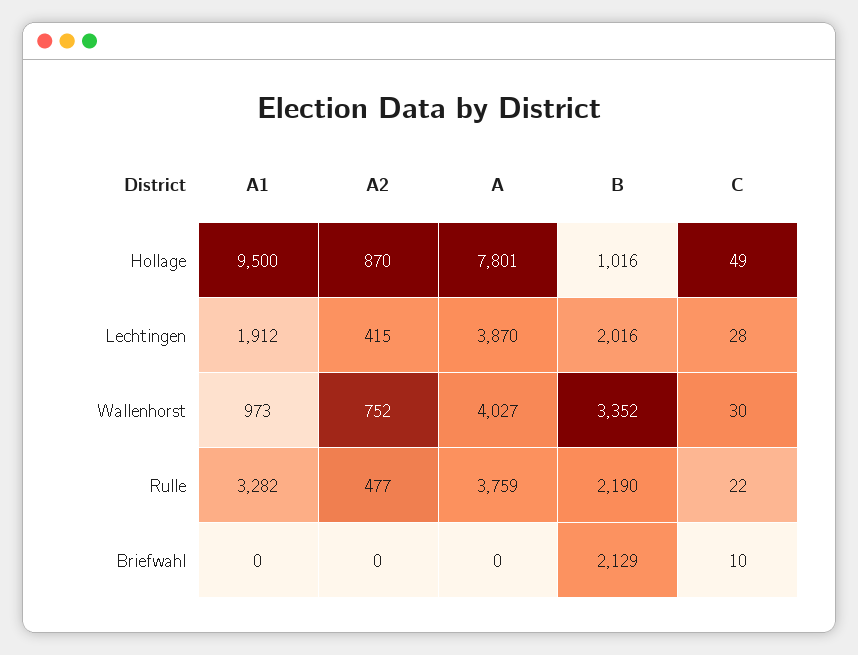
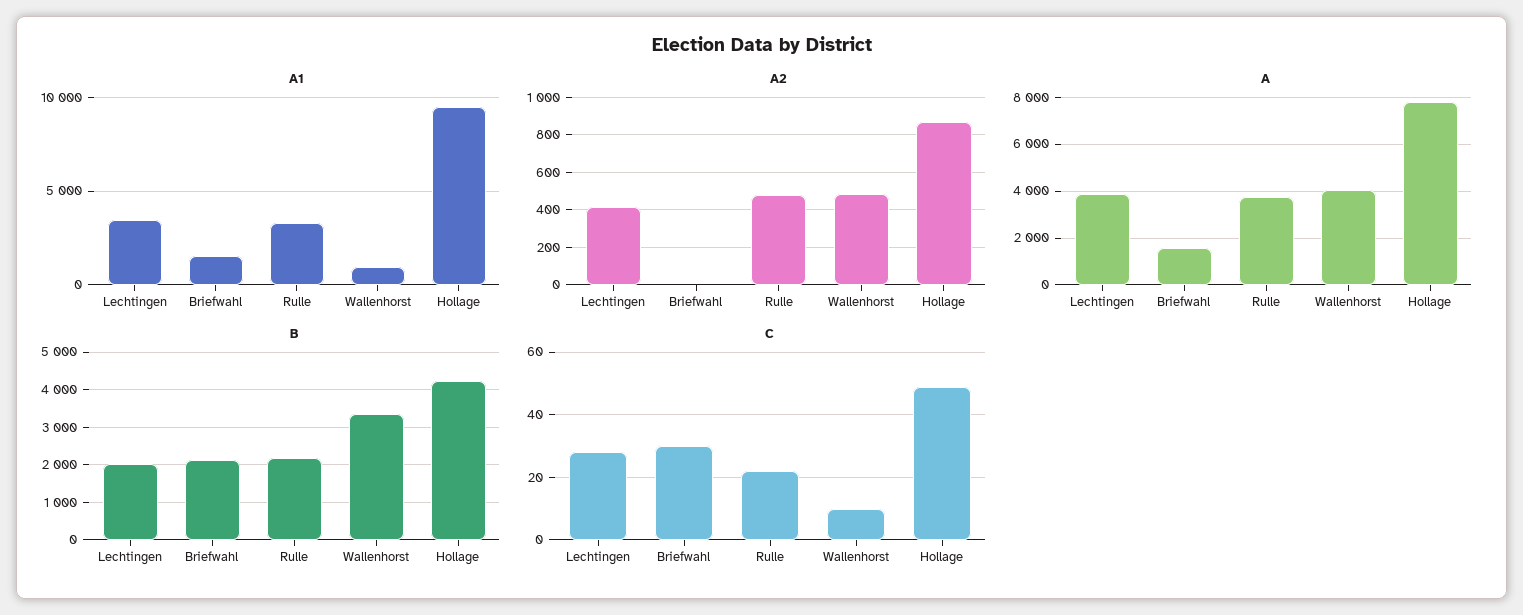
  {
    "A1": {
      "Hollage": 9500,
-     "Lechtingen": 1912,
+     "Lechtingen": 3500,
      "Wallenhorst": 973,
      "Rulle": 3282,
-     "Briefwahl": 0
+     "Briefwahl": 1500
    },
    "A2": {
      "Hollage": 870,
      "Lechtingen": 415,
-     "Wallenhorst": 752,
+     "Wallenhorst": 500,
      "Rulle": 477,
      "Briefwahl": 0
    },
    "A": {
      "Hollage": 7801,
      "Lechtingen": 3870,
      "Wallenhorst": 4027,
      "Rulle": 3759,
-     "Briefwahl": 0
+     "Briefwahl": 1500
    },
    "B": {
-     "Hollage": 1016,
+     "Hollage": 4200,
      "Lechtingen": 2016,
      "Wallenhorst": 3352,
      "Rulle": 2190,
      "Briefwahl": 2129
    },
    "C": {
      "Hollage": 49,
      "Lechtingen": 28,
-     "Wallenhorst": 30,
+     "Wallenhorst": 10,
      "Rulle": 22,
-     "Briefwahl": 10
+     "Briefwahl": 30
    }
  }

